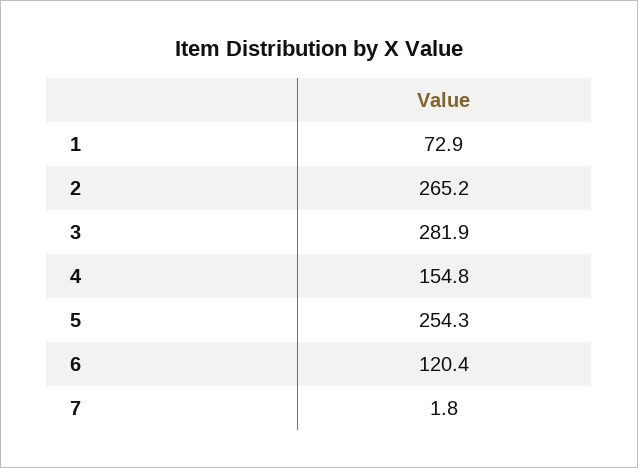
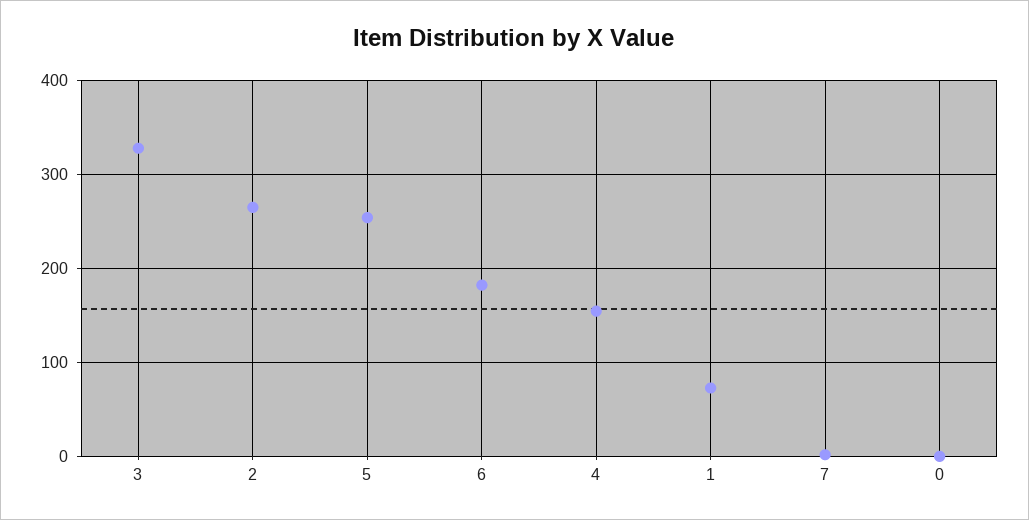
  {
    "1": 72.9,
    "2": 265.2,
-   "3": 281.9,
+   "3": 330,
    "4": 154.8,
    "5": 254.3,
-   "6": 120.4,
+   "6": 180,
-   "7": 1.8
+   "7": 1.8,
+   "0": 0
  }

